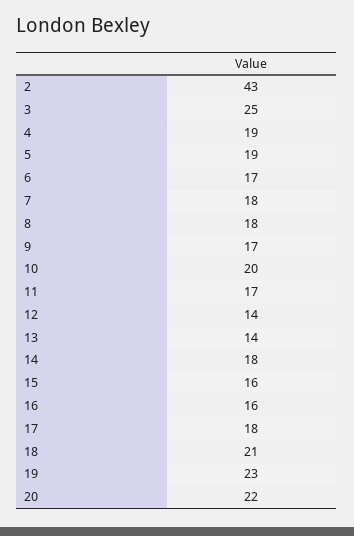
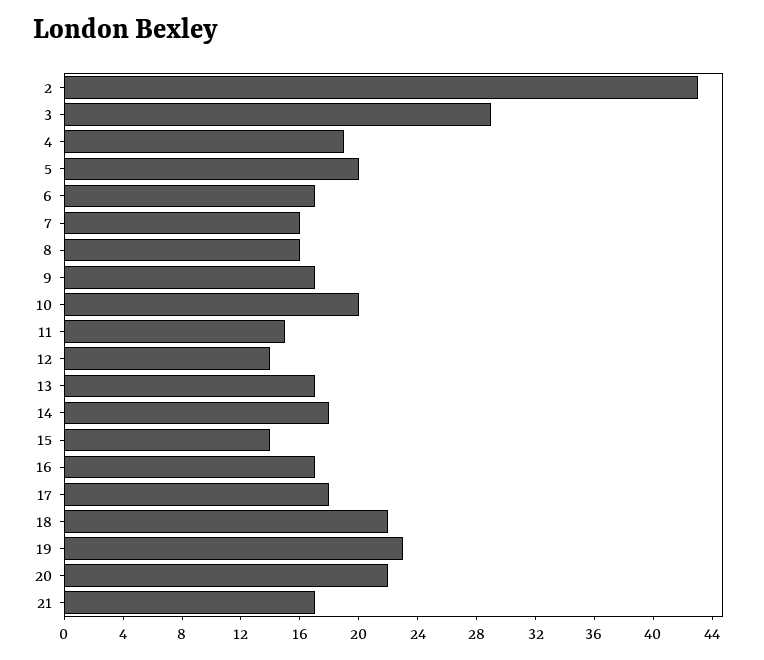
  {
    "2": 43,
-   "3": 25,
+   "3": 29,
    "4": 19,
-   "5": 19,
+   "5": 20,
    "6": 17,
-   "7": 18,
+   "7": 16,
-   "8": 18,
+   "8": 16,
    "9": 17,
    "10": 20,
-   "11": 17,
+   "11": 15,
    "12": 14,
-   "13": 14,
+   "13": 17,
    "14": 18,
-   "15": 16,
+   "15": 14,
-   "16": 16,
+   "16": 17,
    "17": 18,
-   "18": 21,
+   "18": 22,
    "19": 23,
-   "20": 22
+   "20": 22,
+   "21": 17
  }

